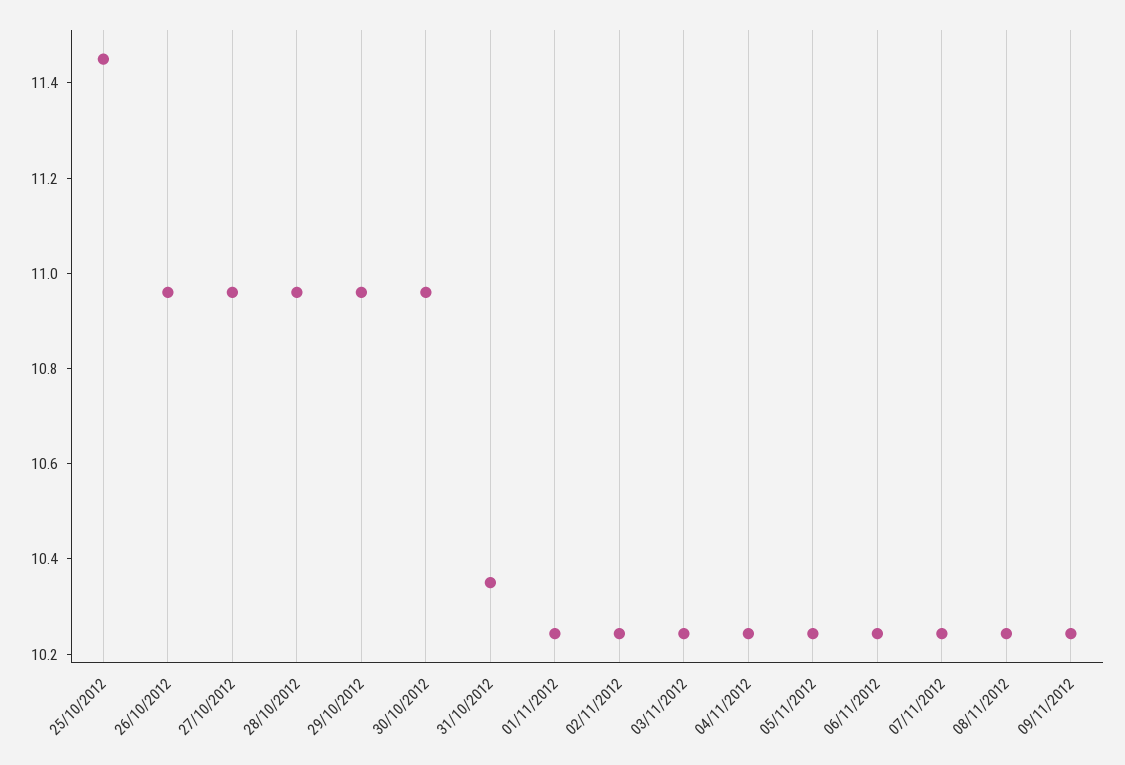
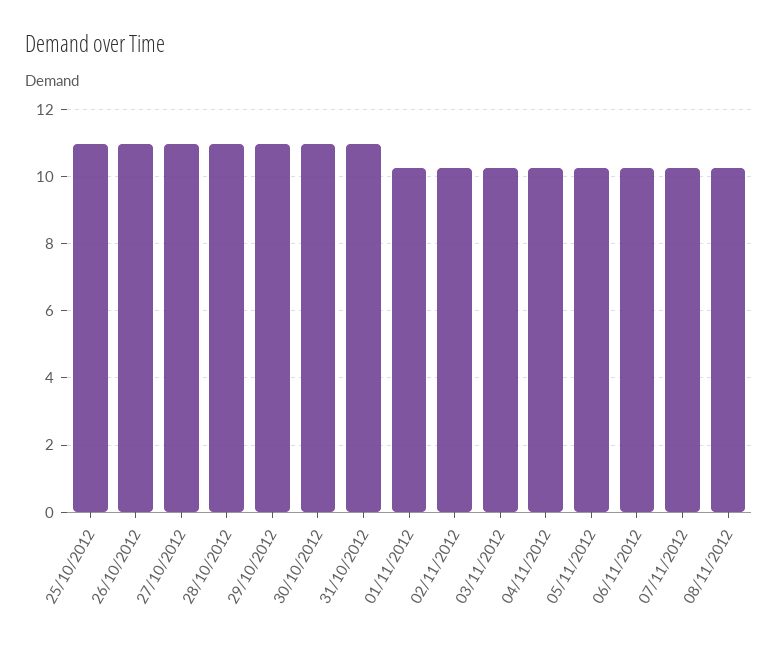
  {
-   "25/10/2012": 11.45,
+   "25/10/2012": 11,
    "26/10/2012": 10.95,
    "27/10/2012": 10.95,
    "28/10/2012": 10.95,
    "29/10/2012": 10.95,
    "30/10/2012": 10.95,
-   "31/10/2012": 10.35,
+   "31/10/2012": 11,
    "01/11/2012": 10.25,
    "02/11/2012": 10.25,
    "03/11/2012": 10.25,
    "04/11/2012": 10.25,
    "05/11/2012": 10.25,
    "06/11/2012": 10.25,
    "07/11/2012": 10.25,
-   "08/11/2012": 10.25,
+   "08/11/2012": 10.25
-   "09/11/2012": 10.25
  }

